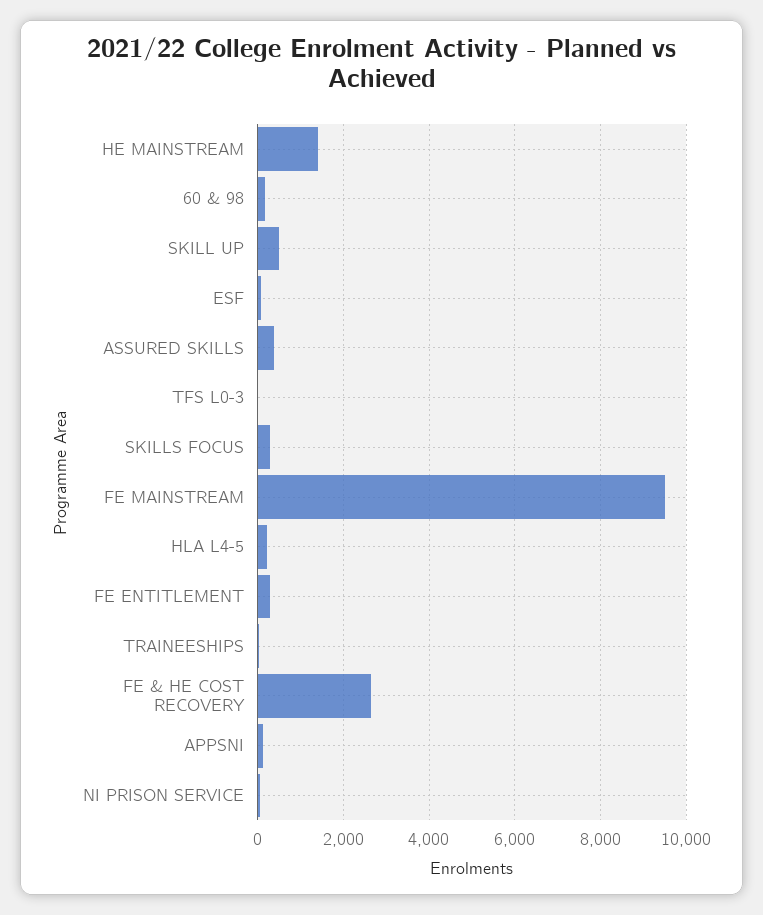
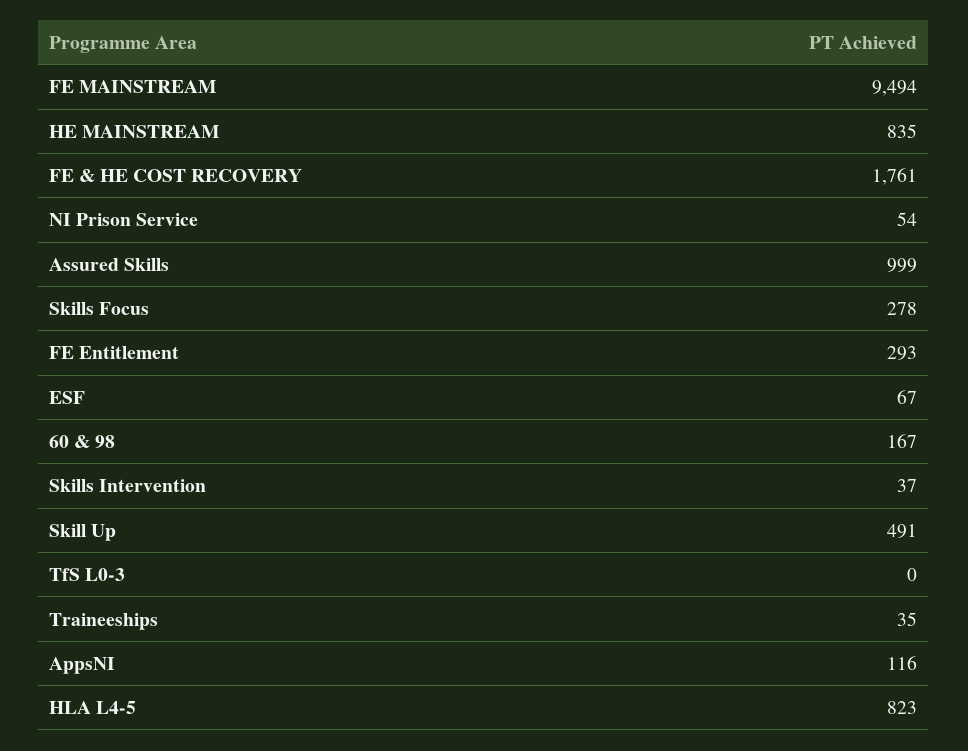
  {
-   "HE MAINSTREAM": 1400,
+   "HE MAINSTREAM": 835,
    "60 & 98": 167,
    "SKILL UP": 491,
    "ESF": 67,
-   "ASSURED SKILLS": 400,
+   "ASSURED SKILLS": 999,
    "TFS L0-3": 0,
    "SKILLS FOCUS": 278,
    "FE MAINSTREAM": 9494,
-   "HLA L4-5": 200,
+   "HLA L4-5": 823,
    "FE ENTITLEMENT": 293,
    "TRAINEESHIPS": 35,
-   "FE & HE COST RECOVERY": 2600,
+   "FE & HE COST RECOVERY": 1761,
    "APPSNI": 116,
-   "NI PRISON SERVICE": 54
+   "NI PRISON SERVICE": 54,
+   "Skills Intervention": 37
  }

